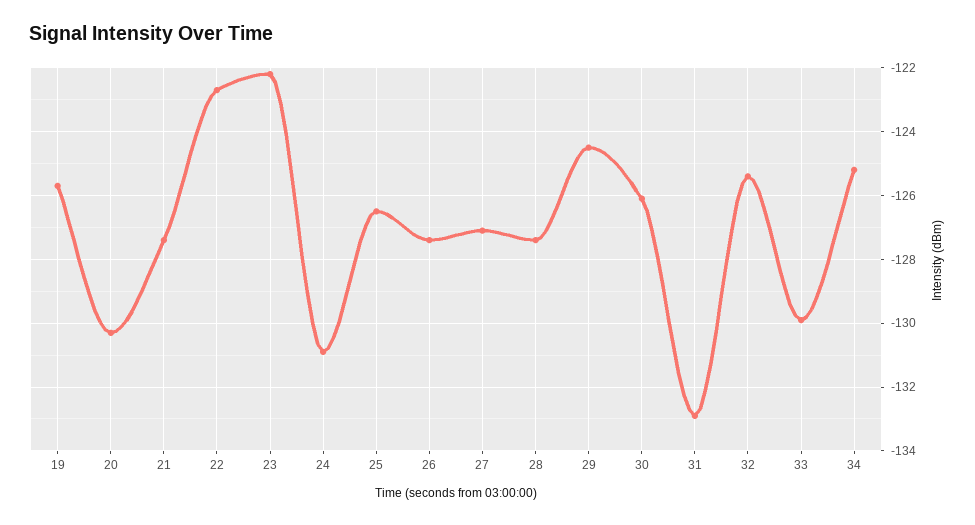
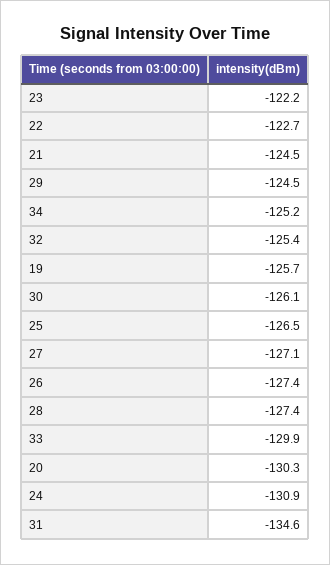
  {
    "19": -125.7,
    "20": -130.3,
-   "21": -127.5,
+   "21": -124.5,
    "22": -122.7,
    "23": -122.2,
    "24": -130.9,
    "25": -126.5,
    "26": -127.4,
    "27": -127.1,
    "28": -127.4,
    "29": -124.5,
    "30": -126.1,
-   "31": -133,
+   "31": -134.6,
    "32": -125.4,
    "33": -129.9,
    "34": -125.2
  }

